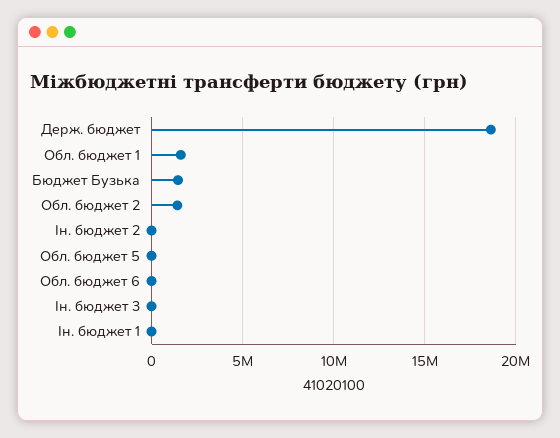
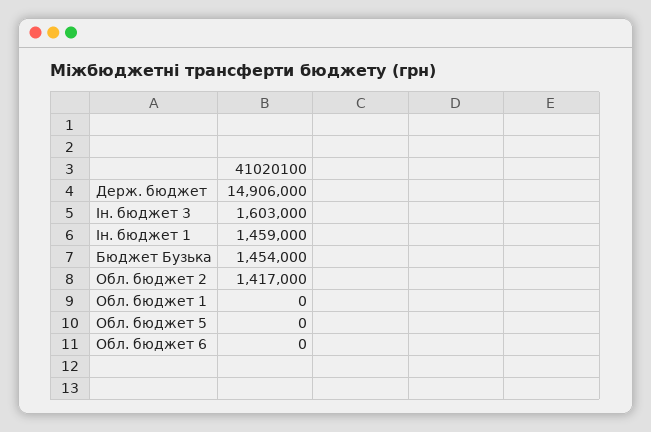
  {
-   "Держ. бюджет": 18500000,
+   "Держ. бюджет": 14906000,
-   "Обл. бюджет 1": 1500000,
+   "Обл. бюджет 1": 0,
    "Бюджет Бузька": 1454000,
    "Обл. бюджет 2": 1417000,
-   "Ін. бюджет 2": 0,
    "Обл. бюджет 5": 0,
    "Обл. бюджет 6": 0,
-   "Ін. бюджет 3": 0,
+   "Ін. бюджет 3": 1603000,
-   "Ін. бюджет 1": 0
+   "Ін. бюджет 1": 1459000
  }

